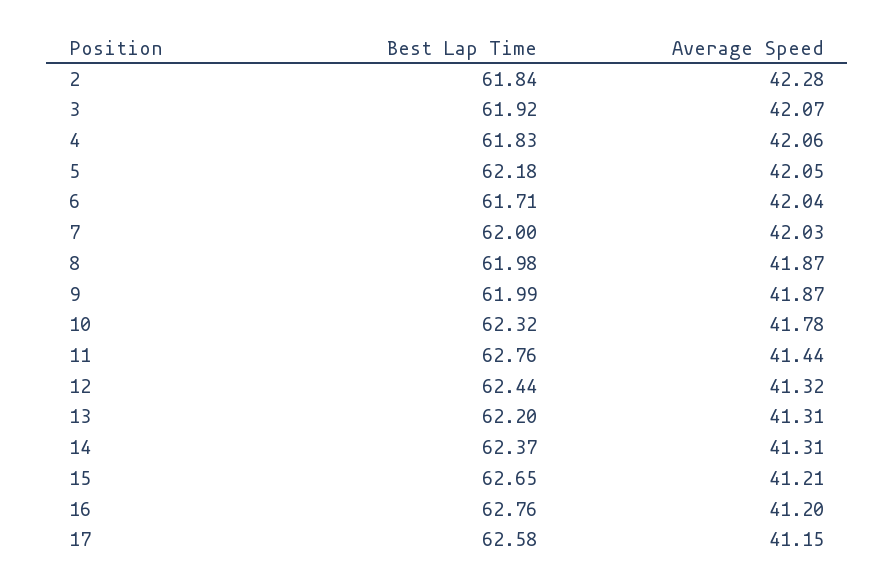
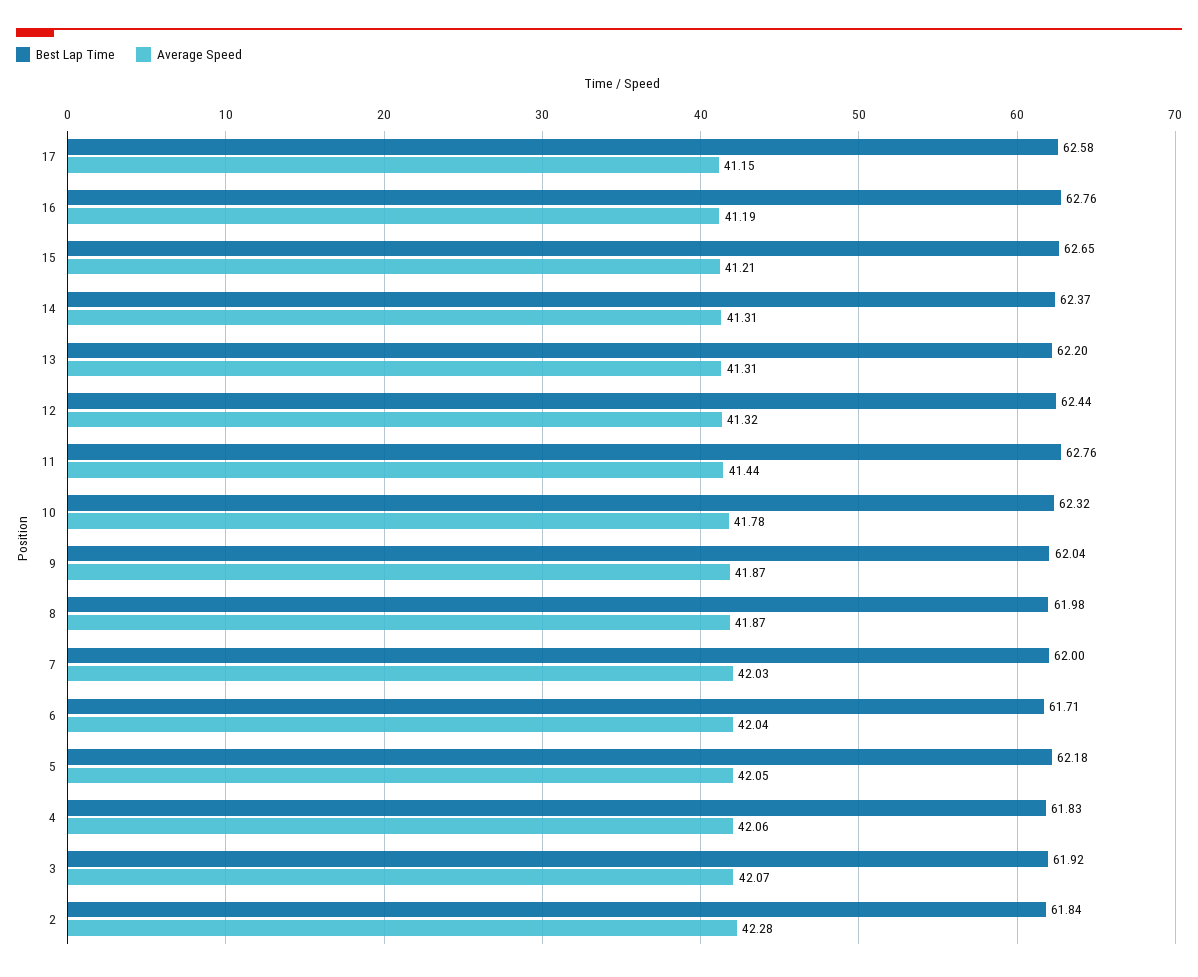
  {
    "Best Lap Time": {
      "2": 61.84,
      "3": 61.92,
      "4": 61.83,
      "5": 62.18,
      "6": 61.71,
      "7": 62,
      "8": 61.98,
-     "9": 61.99,
+     "9": 62.04,
      "10": 62.32,
      "11": 62.76,
      "12": 62.44,
      "13": 62.2,
      "14": 62.37,
      "15": 62.65,
      "16": 62.76,
      "17": 62.58
    },
    "Average Speed": {
      "2": 42.28,
      "3": 42.07,
      "4": 42.06,
      "5": 42.05,
      "6": 42.04,
      "7": 42.03,
      "8": 41.87,
      "9": 41.87,
      "10": 41.78,
      "11": 41.44,
      "12": 41.32,
      "13": 41.31,
      "14": 41.31,
      "15": 41.21,
-     "16": 41.2,
+     "16": 41.19,
      "17": 41.15
    }
  }

